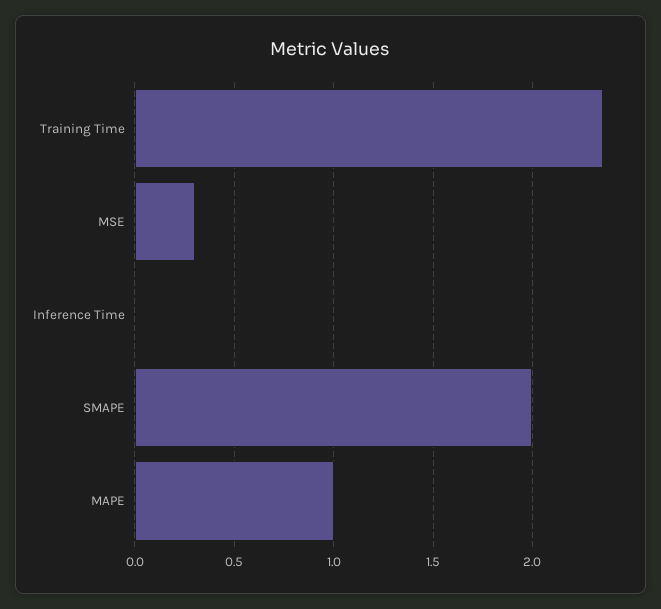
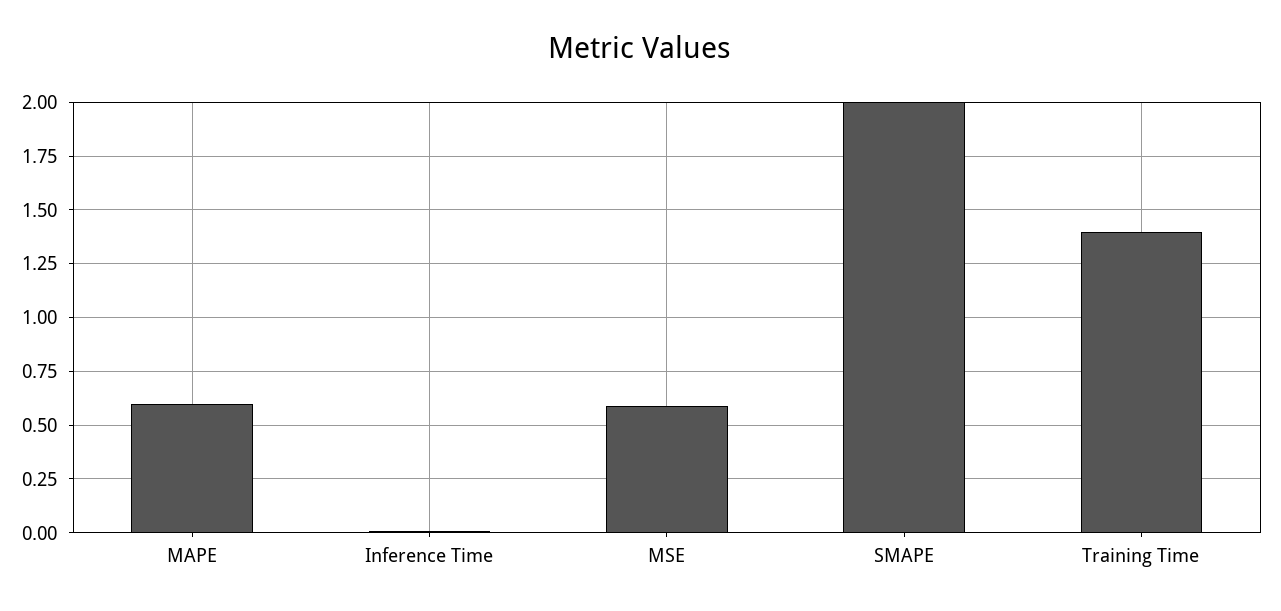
  {
-   "Training Time": 2.35,
+   "Training Time": 1.4,
-   "MSE": 0.3,
+   "MSE": 0.6,
    "Inference Time": 0,
    "SMAPE": 2,
-   "MAPE": 1
+   "MAPE": 0.6
  }

